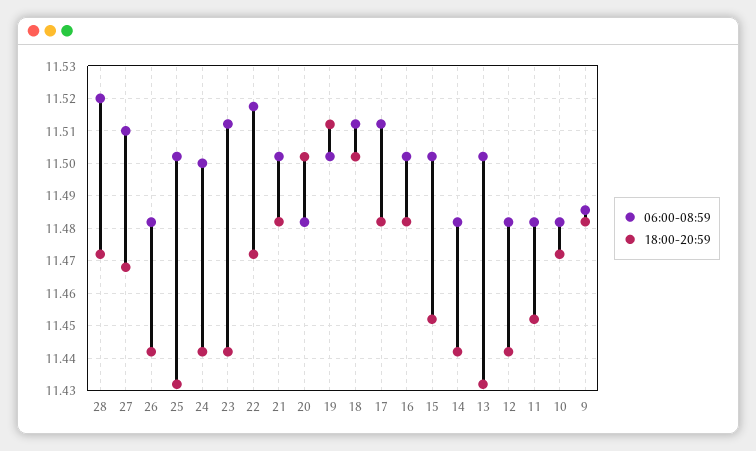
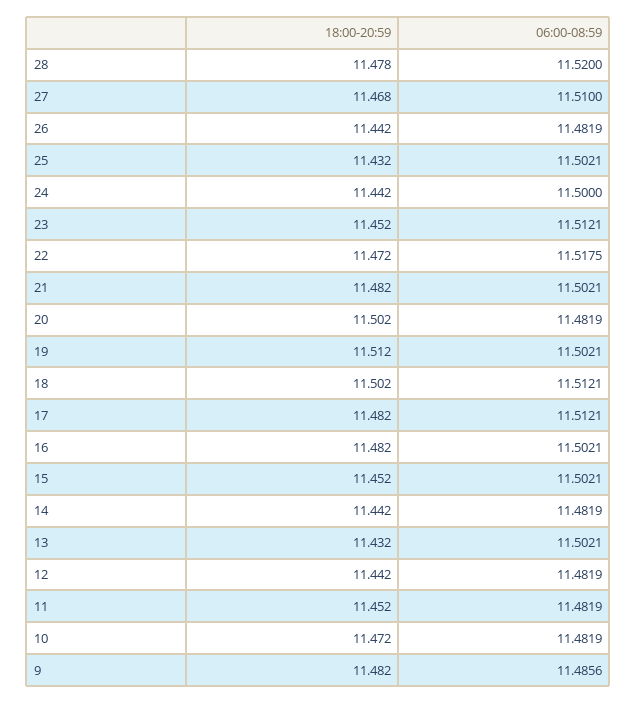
  {
    "06:00-08:59": {
      "28": 11.52,
      "27": 11.51,
      "26": 11.4819,
      "25": 11.5021,
      "24": 11.5,
      "23": 11.5121,
      "22": 11.5175,
      "21": 11.5021,
      "20": 11.4819,
      "19": 11.5021,
      "18": 11.5121,
      "17": 11.5121,
      "16": 11.5021,
      "15": 11.5021,
      "14": 11.4819,
      "13": 11.5021,
      "12": 11.4819,
      "11": 11.4819,
      "10": 11.4819,
      "9": 11.4856
    },
    "18:00-20:59": {
-     "28": 11.472,
+     "28": 11.478,
      "27": 11.468,
      "26": 11.442,
      "25": 11.432,
      "24": 11.442,
-     "23": 11.442,
+     "23": 11.452,
      "22": 11.472,
      "21": 11.482,
      "20": 11.502,
      "19": 11.512,
      "18": 11.502,
      "17": 11.482,
      "16": 11.482,
      "15": 11.452,
      "14": 11.442,
      "13": 11.432,
      "12": 11.442,
      "11": 11.452,
      "10": 11.472,
      "9": 11.482
    }
  }

